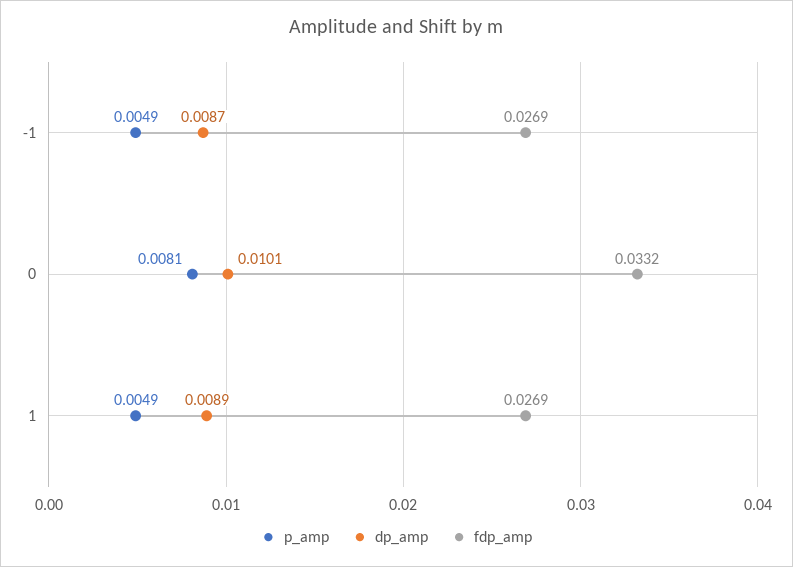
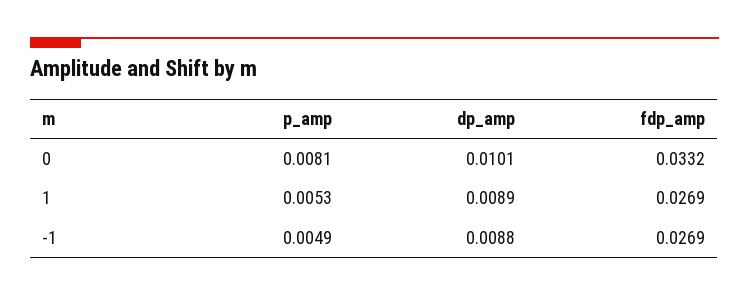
  {
    "p_amp": {
      "-1": 0.0049,
      "0": 0.0081,
-     "1": 0.0049
+     "1": 0.0053
    },
    "dp_amp": {
-     "-1": 0.0087,
+     "-1": 0.0088,
      "0": 0.0101,
      "1": 0.0089
    },
    "fdp_amp": {
      "-1": 0.0269,
      "0": 0.0332,
      "1": 0.0269
    }
  }

